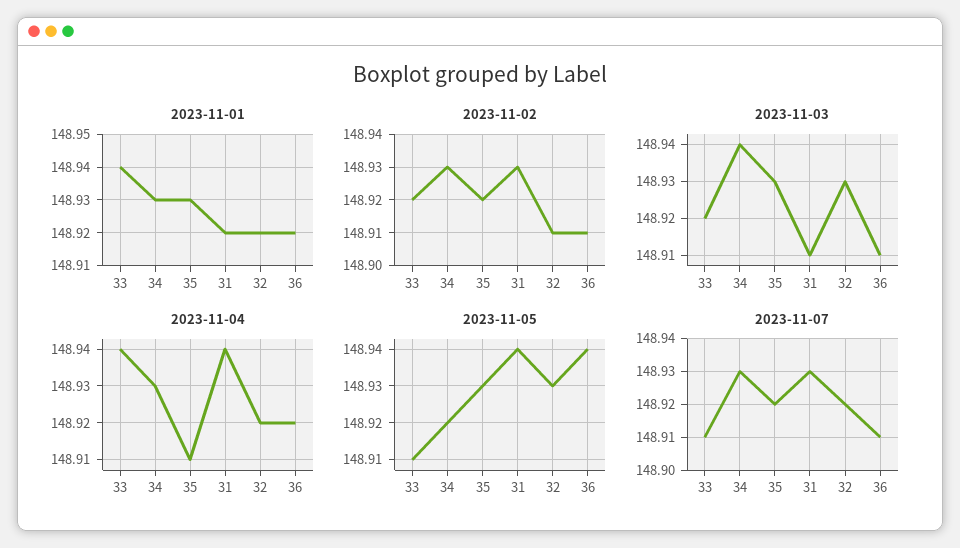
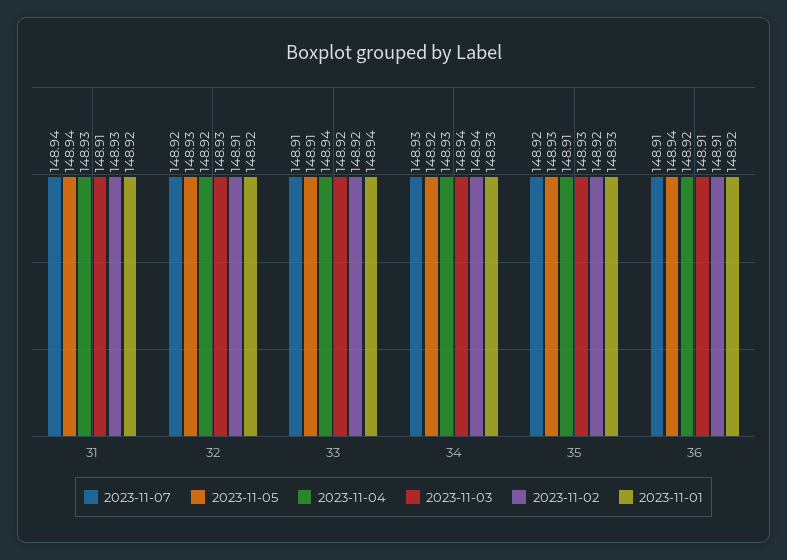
  {
    "2023-11-01": {
      "33": 148.94,
      "34": 148.93,
      "35": 148.93,
      "31": 148.92,
      "32": 148.92,
      "36": 148.92
    },
    "2023-11-02": {
      "33": 148.92,
-     "34": 148.93,
+     "34": 148.94,
      "35": 148.92,
      "31": 148.93,
      "32": 148.91,
      "36": 148.91
    },
    "2023-11-03": {
      "33": 148.92,
      "34": 148.94,
      "35": 148.93,
      "31": 148.91,
      "32": 148.93,
      "36": 148.91
    },
    "2023-11-04": {
      "33": 148.94,
      "34": 148.93,
      "35": 148.91,
-     "31": 148.94,
+     "31": 148.93,
      "32": 148.92,
      "36": 148.92
    },
    "2023-11-05": {
      "33": 148.91,
      "34": 148.92,
      "35": 148.93,
      "31": 148.94,
      "32": 148.93,
      "36": 148.94
    },
    "2023-11-07": {
      "33": 148.91,
      "34": 148.93,
      "35": 148.92,
-     "31": 148.93,
+     "31": 148.94,
      "32": 148.92,
      "36": 148.91
    }
  }

